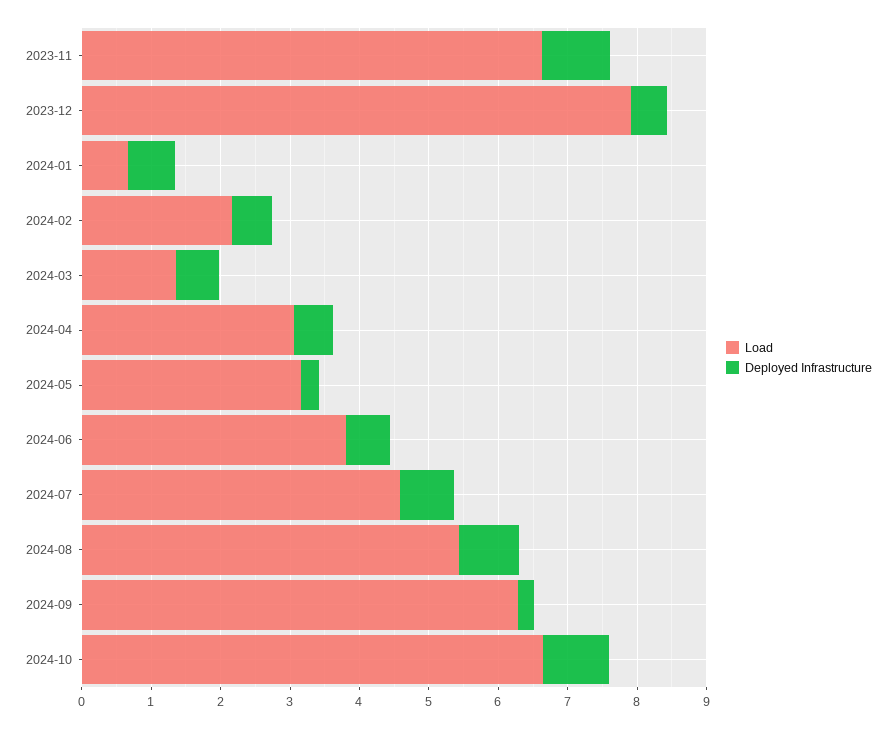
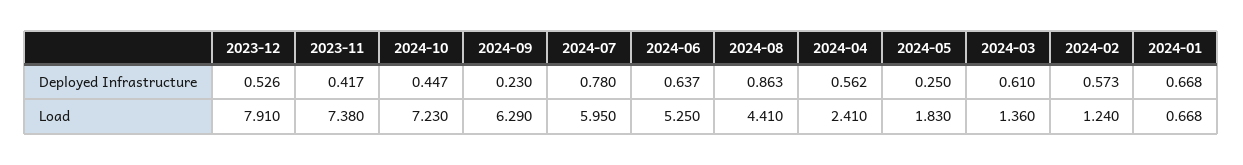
  {
    "Load": {
-     "2023-11": 6.6,
+     "2023-11": 7.38,
      "2023-12": 7.91,
      "2024-01": 0.668,
-     "2024-02": 2.2,
+     "2024-02": 1.24,
      "2024-03": 1.36,
-     "2024-04": 3,
+     "2024-04": 2.41,
-     "2024-05": 3.2,
+     "2024-05": 1.83,
-     "2024-06": 3.8,
+     "2024-06": 5.25,
-     "2024-07": 4.6,
+     "2024-07": 5.95,
-     "2024-08": 5.4,
+     "2024-08": 4.41,
      "2024-09": 6.29,
-     "2024-10": 6.6
+     "2024-10": 7.23
    },
    "Deployed Infrastructure": {
-     "2023-11": 1,
+     "2023-11": 0.417,
      "2023-12": 0.526,
      "2024-01": 0.668,
      "2024-02": 0.573,
      "2024-03": 0.61,
      "2024-04": 0.562,
      "2024-05": 0.25,
      "2024-06": 0.637,
      "2024-07": 0.78,
      "2024-08": 0.863,
      "2024-09": 0.23,
-     "2024-10": 1
+     "2024-10": 0.447
    }
  }

